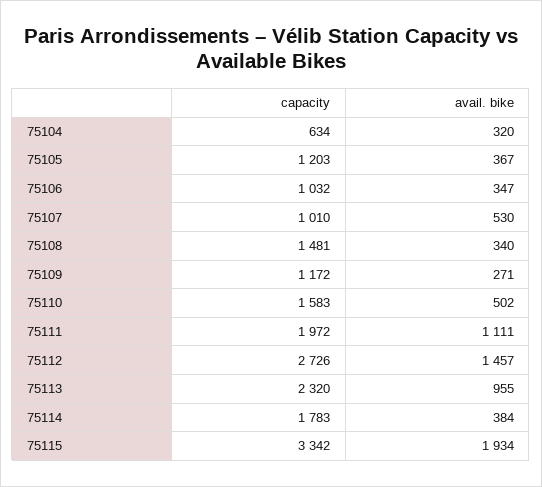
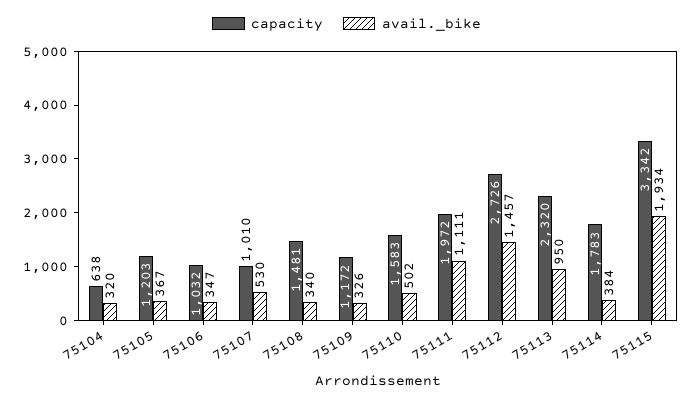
  {
    "capacity": {
-     "75104": 634,
+     "75104": 638,
      "75105": 1203,
      "75106": 1032,
      "75107": 1010,
      "75108": 1481,
      "75109": 1172,
      "75110": 1583,
      "75111": 1972,
      "75112": 2726,
      "75113": 2320,
      "75114": 1783,
      "75115": 3342
    },
    "avail. bike": {
      "75104": 320,
      "75105": 367,
      "75106": 347,
      "75107": 530,
      "75108": 340,
-     "75109": 271,
+     "75109": 326,
      "75110": 502,
      "75111": 1111,
      "75112": 1457,
-     "75113": 955,
+     "75113": 950,
      "75114": 384,
      "75115": 1934
    }
  }

